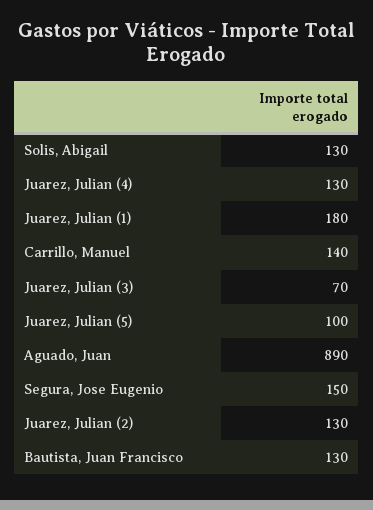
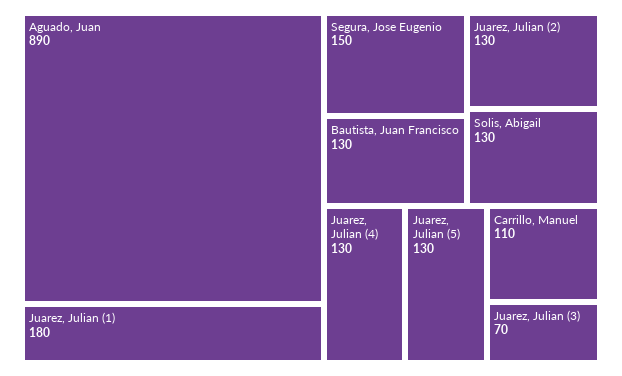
  {
    "Solis, Abigail": 130,
    "Juarez, Julian (4)": 130,
    "Juarez, Julian (1)": 180,
-   "Carrillo, Manuel": 140,
+   "Carrillo, Manuel": 110,
    "Juarez, Julian (3)": 70,
-   "Juarez, Julian (5)": 100,
+   "Juarez, Julian (5)": 130,
    "Aguado, Juan": 890,
    "Segura, Jose Eugenio": 150,
    "Juarez, Julian (2)": 130,
    "Bautista, Juan Francisco": 130
  }

